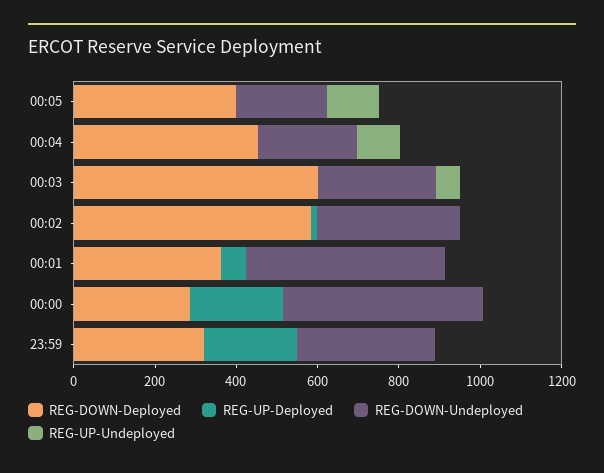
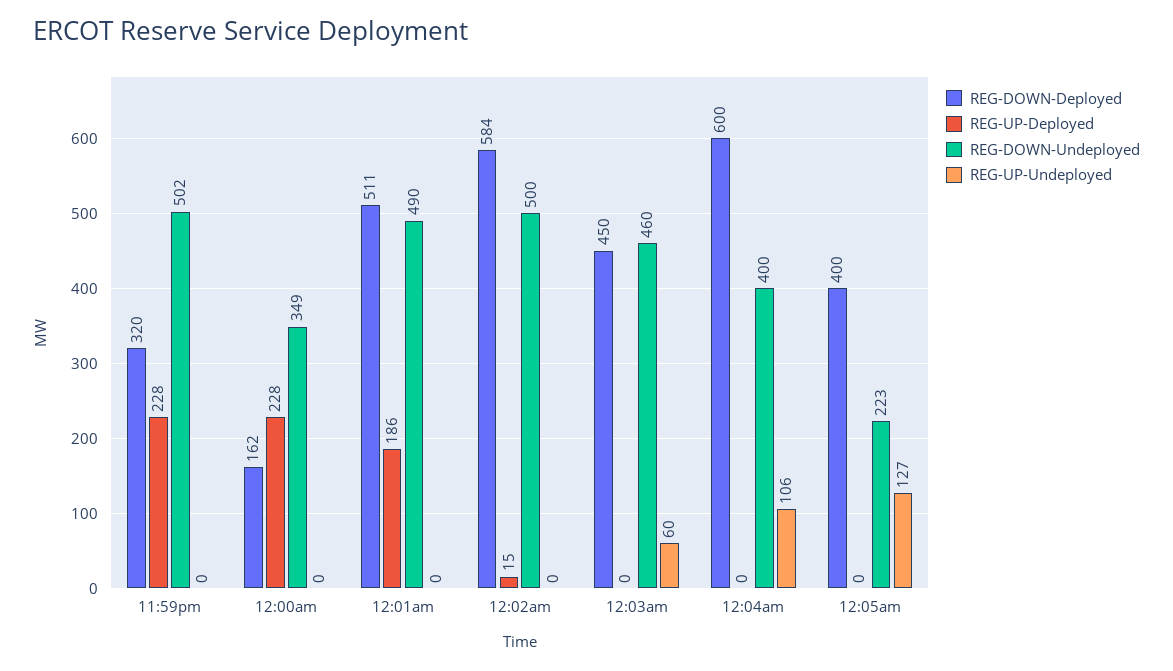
  {
    "REG-DOWN-Deployed": {
      "00:05": 400,
-     "00:04": 450,
+     "00:04": 600,
-     "00:03": 600,
+     "00:03": 450,
      "00:02": 584,
-     "00:01": 350,
+     "00:01": 511,
-     "00:00": 300,
+     "00:00": 162,
      "23:59": 320
    },
    "REG-UP-Deployed": {
      "00:05": 0,
      "00:04": 0,
      "00:03": 0,
      "00:02": 15,
-     "00:01": 50,
+     "00:01": 186,
      "00:00": 228,
      "23:59": 228
    },
    "REG-DOWN-Undeployed": {
      "00:05": 223,
-     "00:04": 250,
+     "00:04": 400,
-     "00:03": 300,
+     "00:03": 460,
-     "00:02": 350,
+     "00:02": 500,
      "00:01": 490,
-     "00:00": 500,
+     "00:00": 349,
-     "23:59": 350
+     "23:59": 502
    },
    "REG-UP-Undeployed": {
      "00:05": 127,
      "00:04": 106,
      "00:03": 60,
      "00:02": 0,
      "00:01": 0,
      "00:00": 0,
      "23:59": 0
    }
  }

